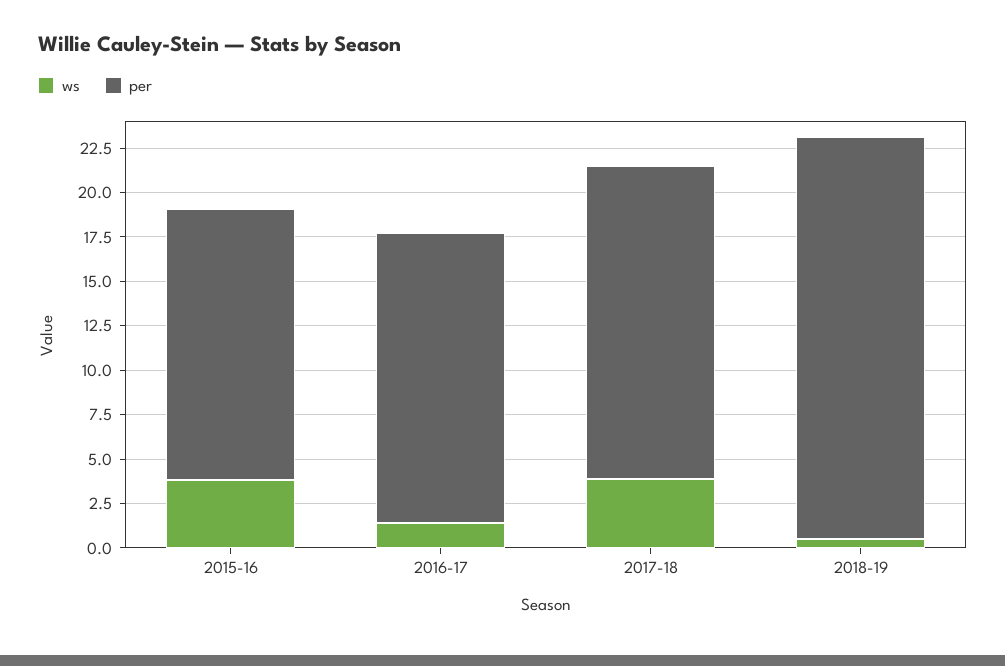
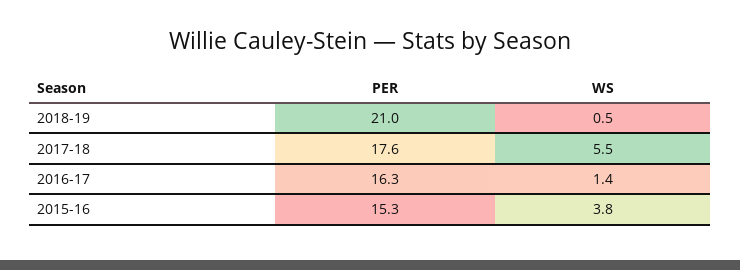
  {
    "ws": {
      "2015-16": 3.8,
      "2016-17": 1.4,
-     "2017-18": 4,
+     "2017-18": 5.5,
      "2018-19": 0.5
    },
    "per": {
      "2015-16": 15.3,
      "2016-17": 16.3,
      "2017-18": 17.6,
-     "2018-19": 22.5
+     "2018-19": 21
    }
  }

